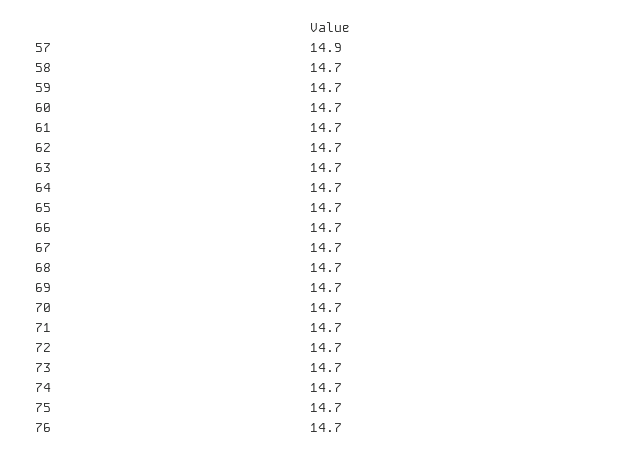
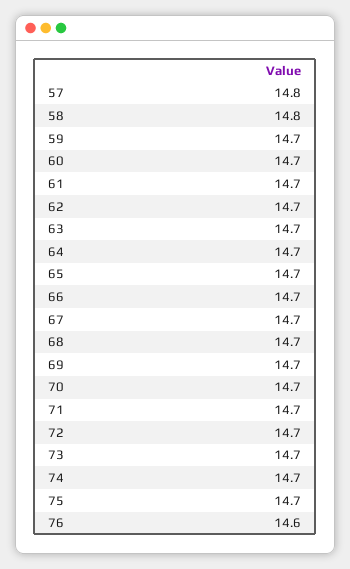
  {
-   "57": 14.9,
+   "57": 14.8,
-   "58": 14.7,
+   "58": 14.8,
    "59": 14.7,
    "60": 14.7,
    "61": 14.7,
    "62": 14.7,
    "63": 14.7,
    "64": 14.7,
    "65": 14.7,
    "66": 14.7,
    "67": 14.7,
    "68": 14.7,
    "69": 14.7,
    "70": 14.7,
    "71": 14.7,
    "72": 14.7,
    "73": 14.7,
    "74": 14.7,
    "75": 14.7,
-   "76": 14.7
+   "76": 14.6
  }

